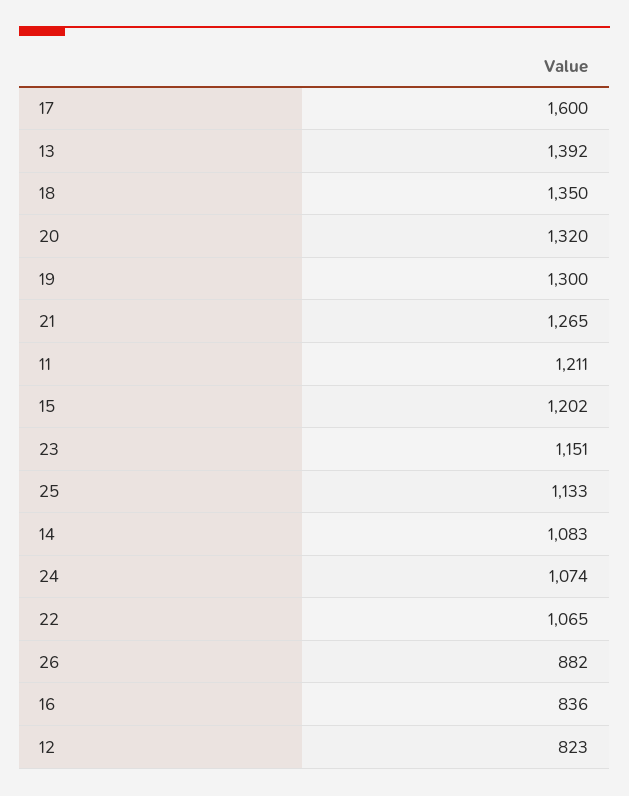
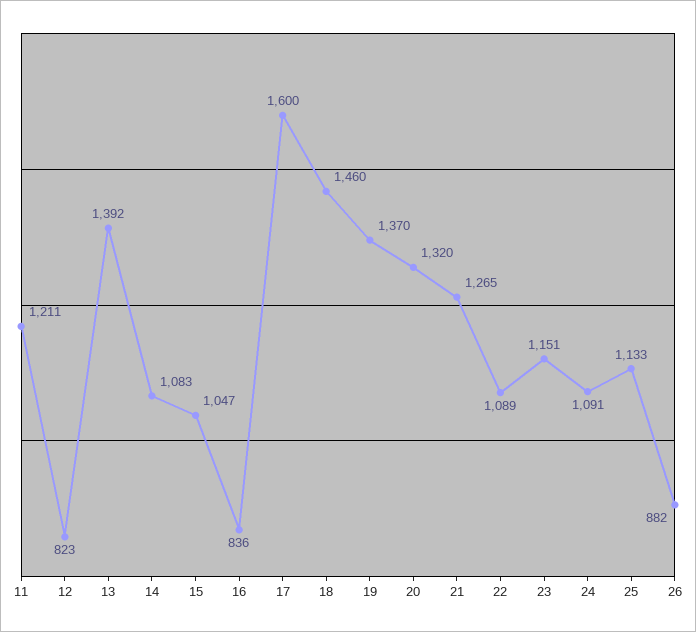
  {
    "17": 1600,
    "13": 1392,
-   "18": 1350,
+   "18": 1460,
    "20": 1320,
-   "19": 1300,
+   "19": 1370,
    "21": 1265,
    "11": 1211,
-   "15": 1202,
+   "15": 1047,
    "23": 1151,
    "25": 1133,
    "14": 1083,
-   "24": 1074,
+   "24": 1091,
-   "22": 1065,
+   "22": 1089,
    "26": 882,
    "16": 836,
    "12": 823
  }

